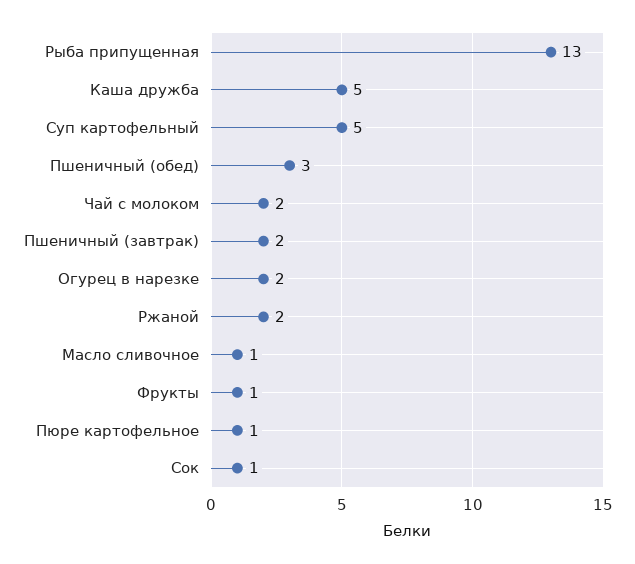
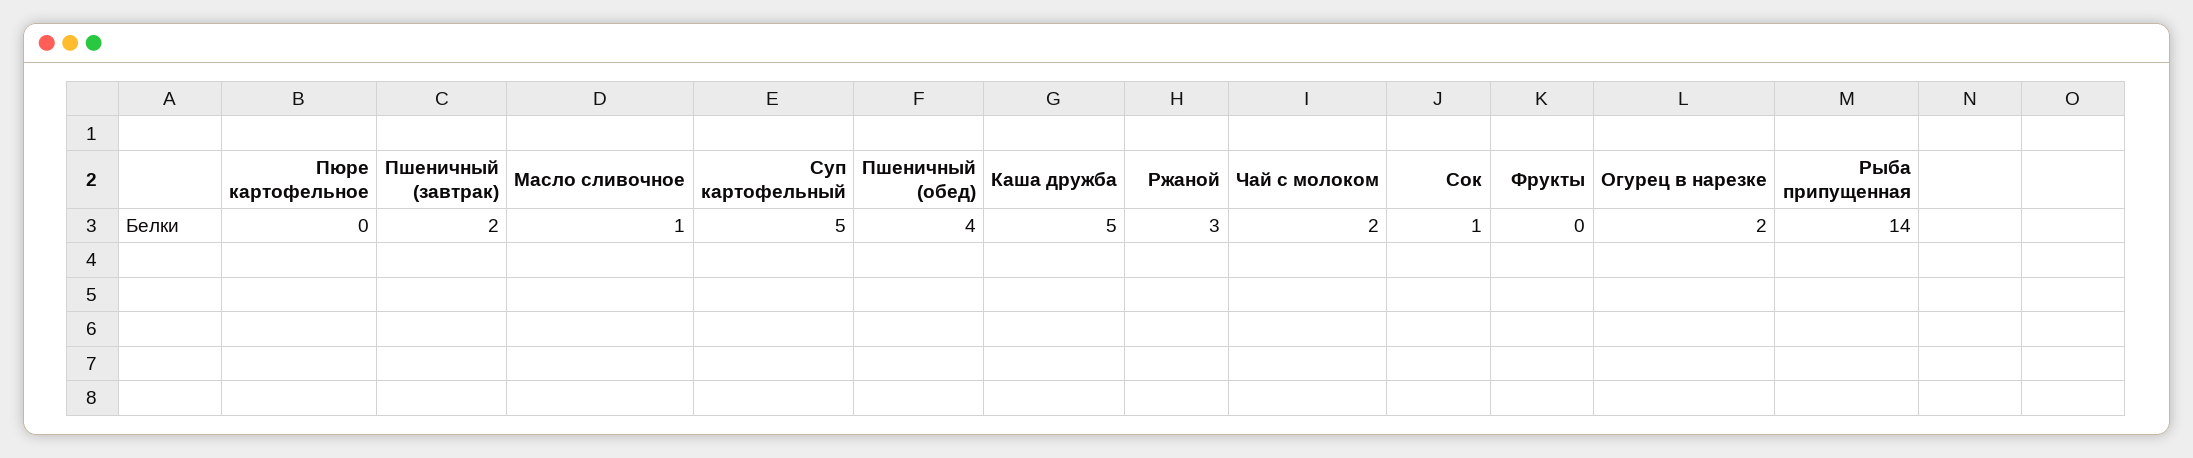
  {
-   "Рыба припущенная": 13,
+   "Рыба припущенная": 14,
    "Каша дружба": 5,
    "Суп картофельный": 5,
-   "Пшеничный (обед)": 3,
+   "Пшеничный (обед)": 4,
    "Чай с молоком": 2,
    "Пшеничный (завтрак)": 2,
    "Огурец в нарезке": 2,
-   "Ржаной": 2,
+   "Ржаной": 3,
    "Масло сливочное": 1,
-   "Фрукты": 1,
+   "Фрукты": 0,
-   "Пюре картофельное": 1,
+   "Пюре картофельное": 0,
    "Сок": 1
  }

